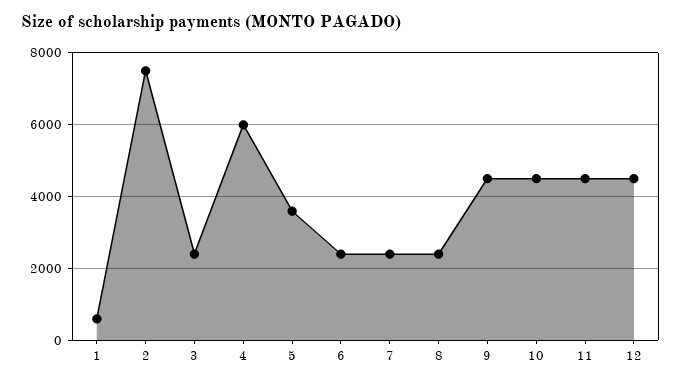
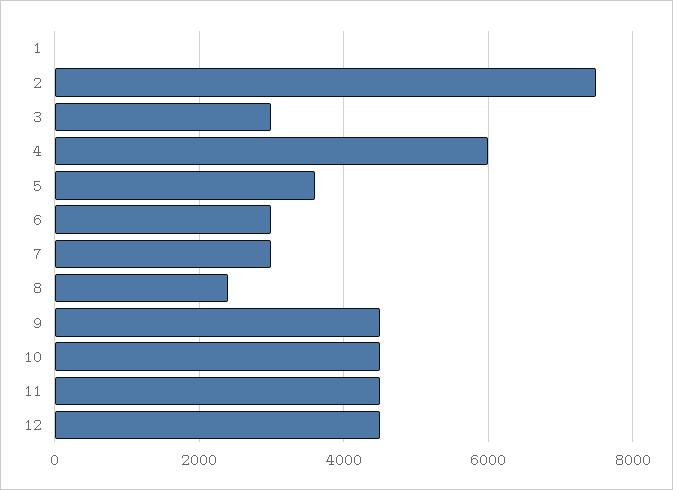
  {
-   "1": 600,
+   "1": 0,
    "2": 7600,
-   "3": 2400,
+   "3": 3000,
    "4": 6000,
    "5": 3600,
-   "6": 2400,
+   "6": 3000,
-   "7": 2400,
+   "7": 3000,
    "8": 2400,
    "9": 4600,
    "10": 4600,
    "11": 4600,
    "12": 4600
  }

